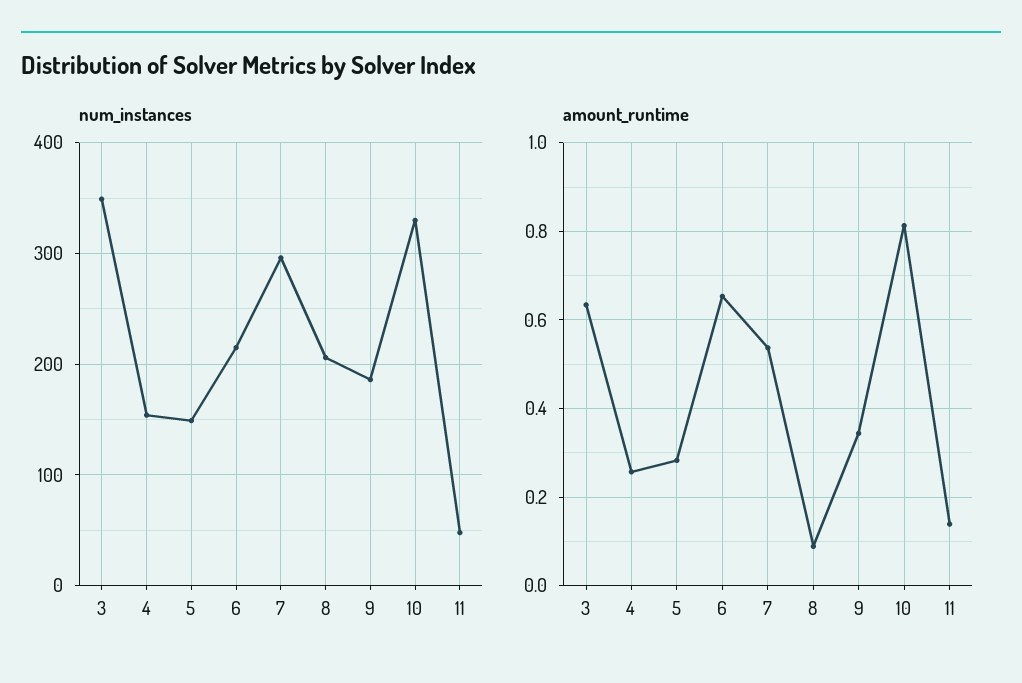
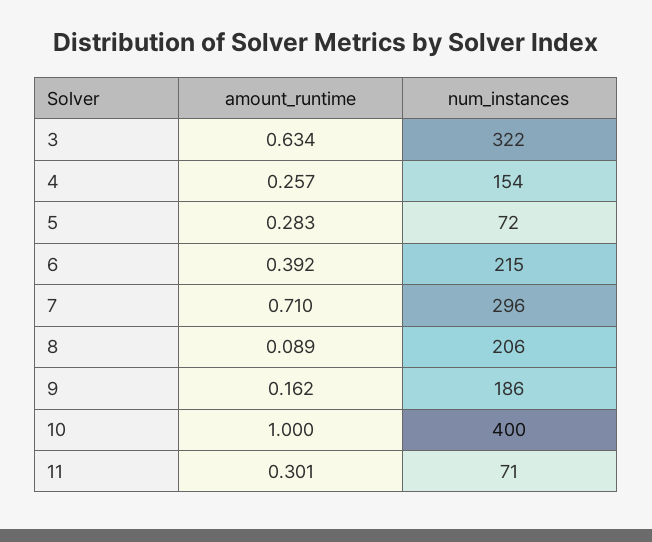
  {
    "num_instances": {
-     "3": 350,
+     "3": 322,
      "4": 154,
-     "5": 150,
+     "5": 72,
      "6": 215,
      "7": 296,
      "8": 206,
      "9": 186,
-     "10": 330,
+     "10": 400,
-     "11": 50
+     "11": 71
    },
    "amount_runtime": {
      "3": 0.634,
      "4": 0.257,
      "5": 0.283,
-     "6": 0.66,
+     "6": 0.392,
-     "7": 0.54,
+     "7": 0.71,
      "8": 0.089,
-     "9": 0.34,
+     "9": 0.162,
-     "10": 0.82,
+     "10": 1,
-     "11": 0.14
+     "11": 0.301
    }
  }

